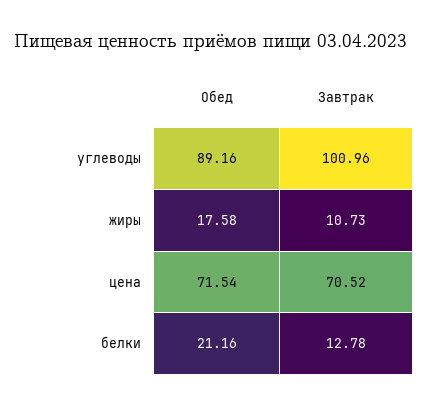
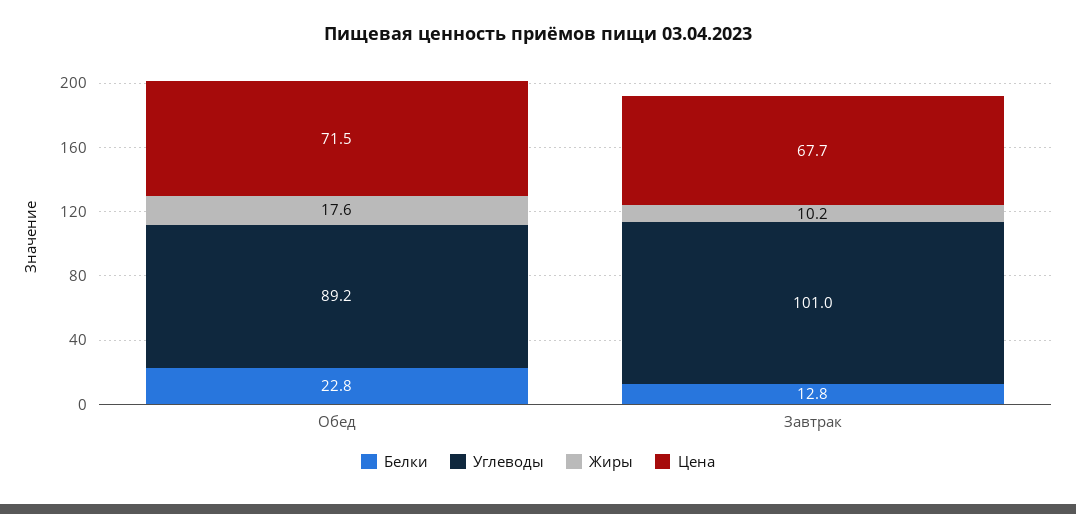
  {
    "углеводы": {
      "Обед": 89.16,
      "Завтрак": 100.96
    },
    "жиры": {
      "Обед": 17.58,
-     "Завтрак": 10.73
+     "Завтрак": 10.2
    },
    "цена": {
      "Обед": 71.54,
-     "Завтрак": 70.52
+     "Завтрак": 67.7
    },
    "белки": {
-     "Обед": 21.16,
+     "Обед": 22.8,
      "Завтрак": 12.78
    }
  }

